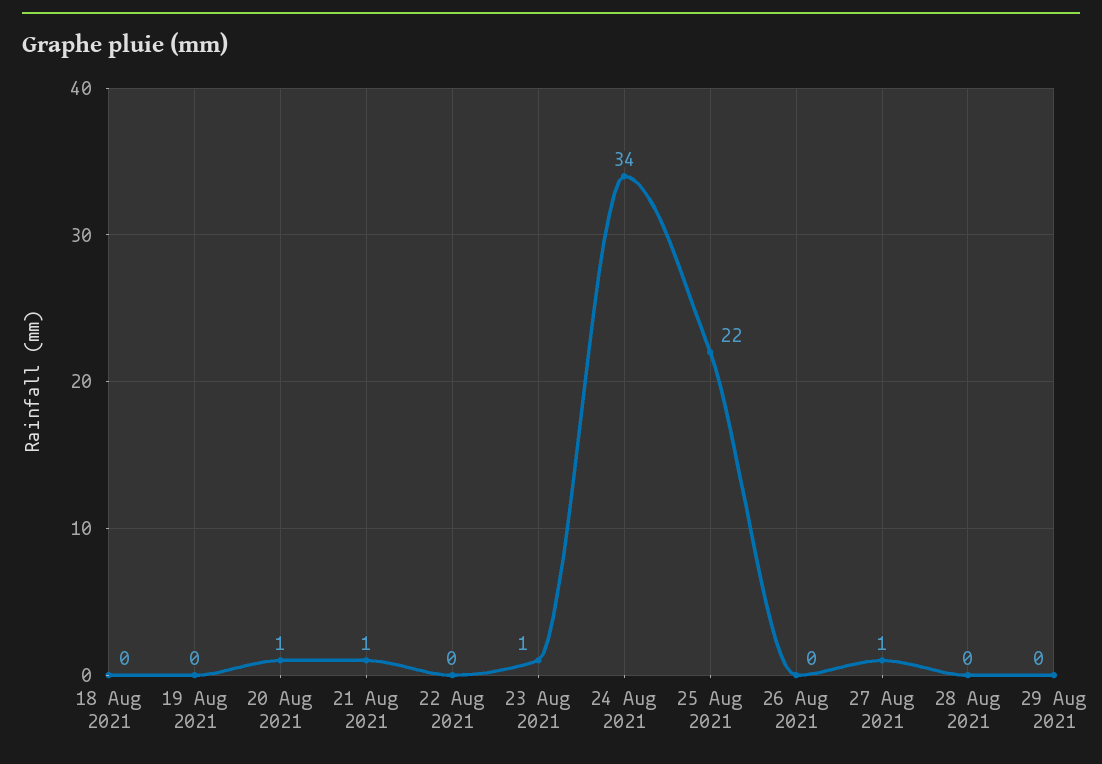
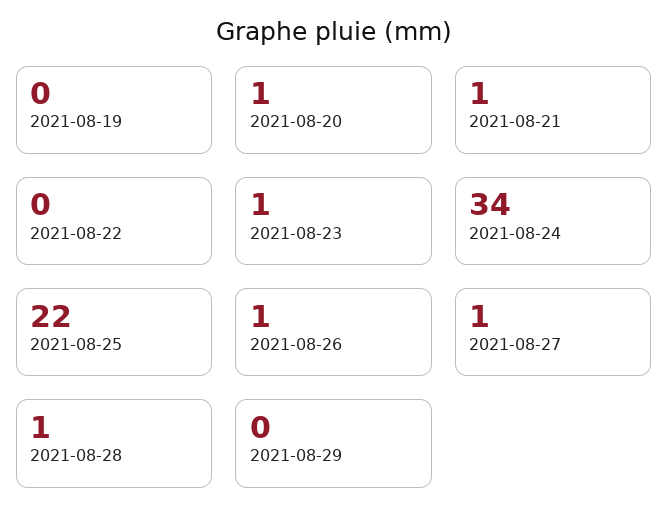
  {
-   "18 Aug 2021": 0,
    "19 Aug 2021": 0,
    "20 Aug 2021": 1,
    "21 Aug 2021": 1,
    "22 Aug 2021": 0,
    "23 Aug 2021": 1,
    "24 Aug 2021": 34,
    "25 Aug 2021": 22,
-   "26 Aug 2021": 0,
+   "26 Aug 2021": 1,
    "27 Aug 2021": 1,
-   "28 Aug 2021": 0,
+   "28 Aug 2021": 1,
    "29 Aug 2021": 0
  }

